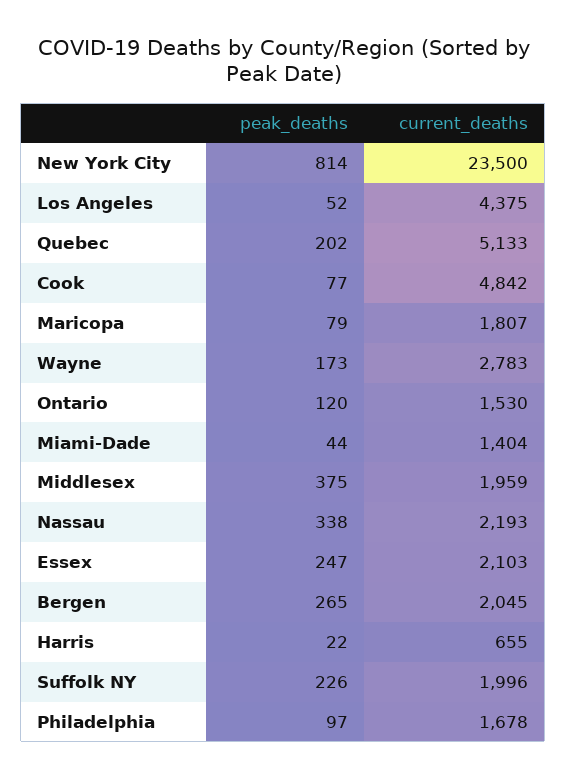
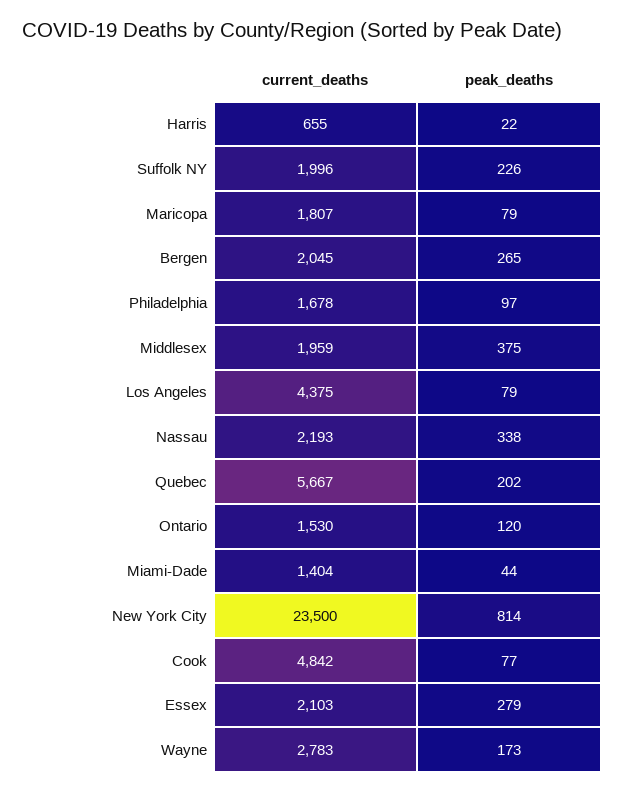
  {
    "peak_deaths": {
      "New York City": 814,
-     "Los Angeles": 52,
+     "Los Angeles": 79,
      "Quebec": 202,
      "Cook": 77,
      "Maricopa": 79,
      "Wayne": 173,
      "Ontario": 120,
      "Miami-Dade": 44,
      "Middlesex": 375,
      "Nassau": 338,
-     "Essex": 247,
+     "Essex": 279,
      "Bergen": 265,
      "Harris": 22,
      "Suffolk NY": 226,
      "Philadelphia": 97
    },
    "current_deaths": {
      "New York City": 23500,
      "Los Angeles": 4375,
-     "Quebec": 5133,
+     "Quebec": 5667,
      "Cook": 4842,
      "Maricopa": 1807,
      "Wayne": 2783,
      "Ontario": 1530,
      "Miami-Dade": 1404,
      "Middlesex": 1959,
      "Nassau": 2193,
      "Essex": 2103,
      "Bergen": 2045,
      "Harris": 655,
      "Suffolk NY": 1996,
      "Philadelphia": 1678
    }
  }

